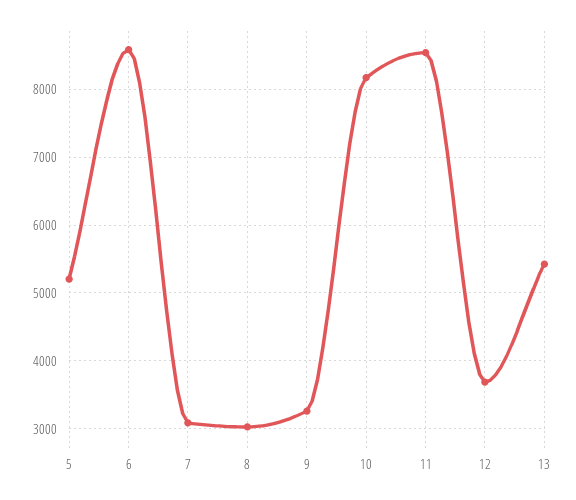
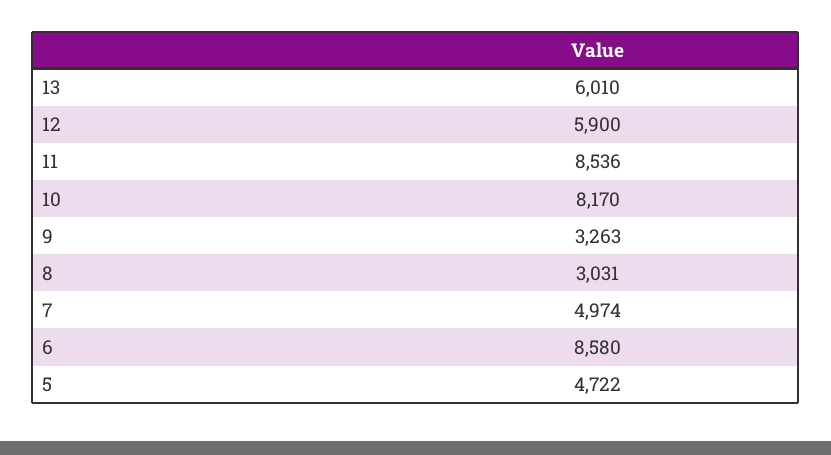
  {
-   "5": 5200,
+   "5": 4722,
    "6": 8580,
-   "7": 3100,
+   "7": 4974,
    "8": 3031,
    "9": 3263,
    "10": 8170,
    "11": 8536,
-   "12": 3700,
+   "12": 5900,
-   "13": 5400
+   "13": 6010
  }

